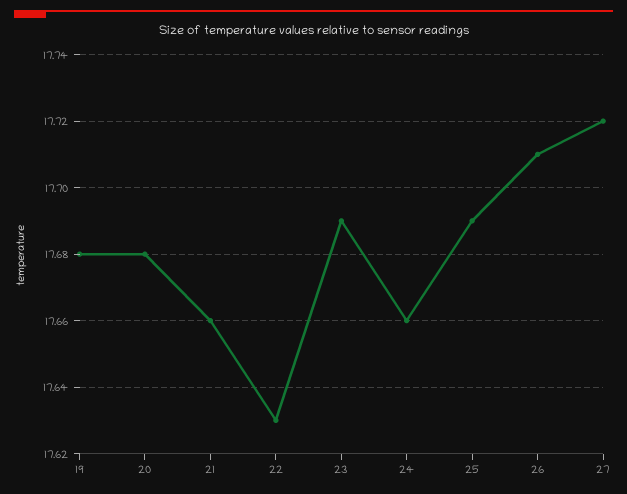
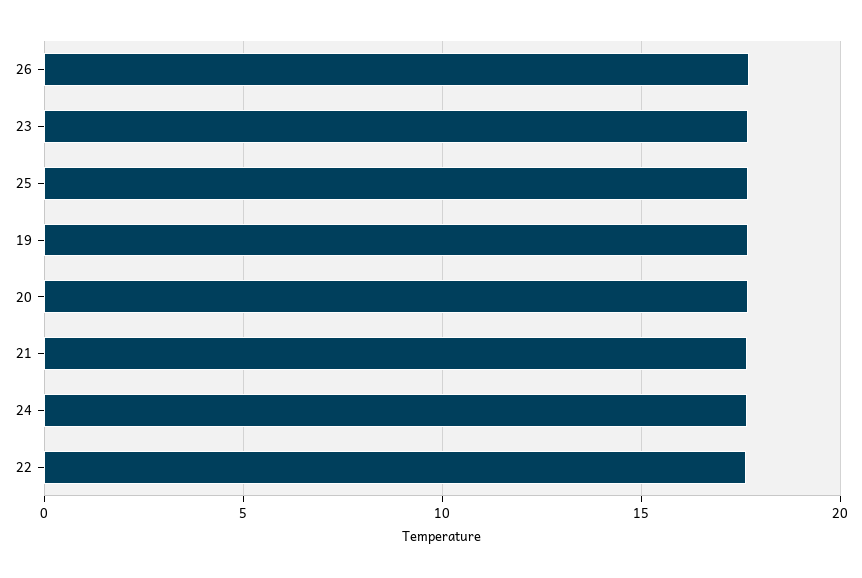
  {
    "19": 17.68,
    "20": 17.68,
    "21": 17.66,
    "22": 17.63,
    "23": 17.69,
    "24": 17.66,
    "25": 17.69,
-   "26": 17.71,
+   "26": 17.71
-   "27": 17.72
  }

